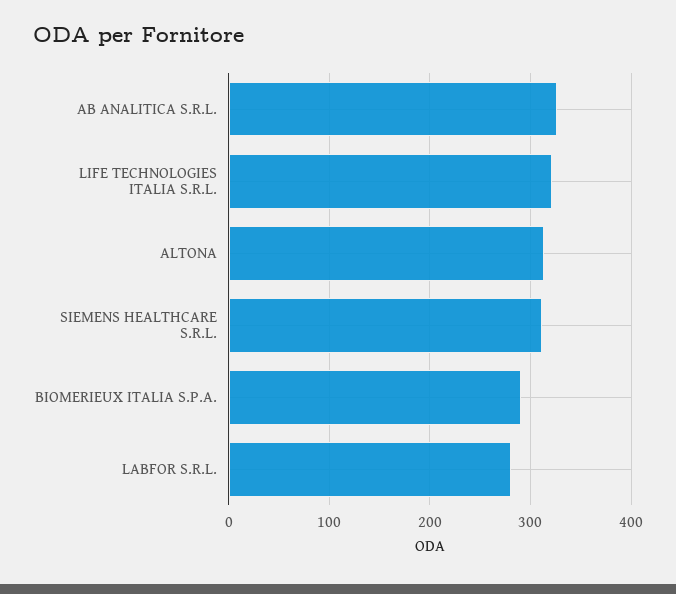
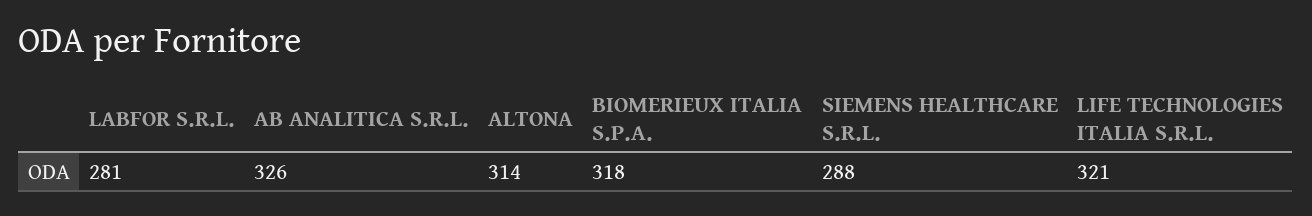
  {
    "AB ANALITICA S.R.L.": 326,
    "LIFE TECHNOLOGIES ITALIA S.R.L.": 321,
    "ALTONA": 314,
-   "SIEMENS HEALTHCARE S.R.L.": 310,
+   "SIEMENS HEALTHCARE S.R.L.": 288,
-   "BIOMERIEUX ITALIA S.P.A.": 290,
+   "BIOMERIEUX ITALIA S.P.A.": 318,
    "LABFOR S.R.L.": 281
  }

